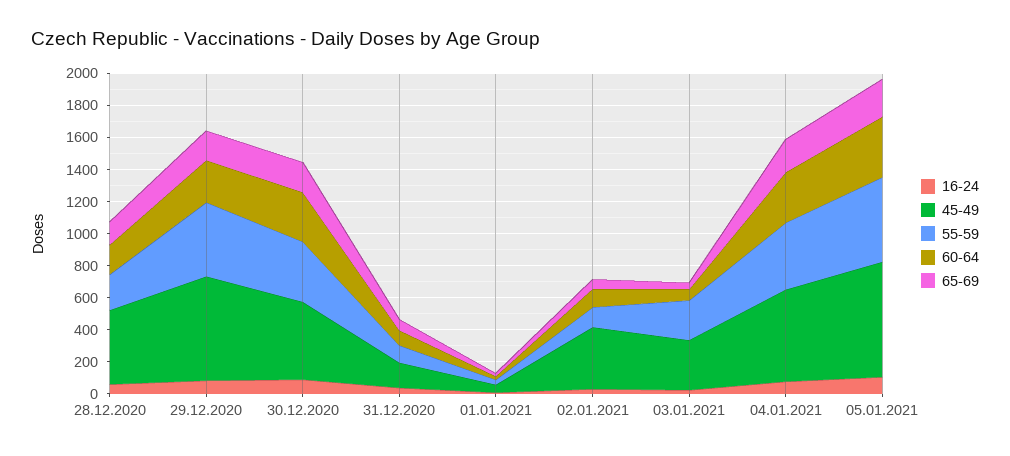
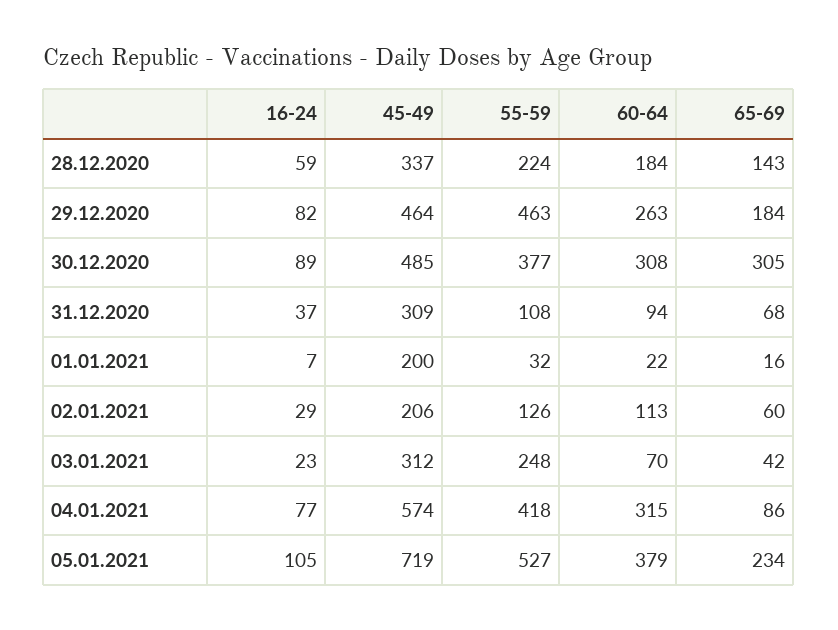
  {
    "16-24": {
      "28.12.2020": 59,
      "29.12.2020": 82,
      "30.12.2020": 89,
      "31.12.2020": 37,
      "01.01.2021": 7,
      "02.01.2021": 29,
      "03.01.2021": 23,
      "04.01.2021": 77,
      "05.01.2021": 105
    },
    "45-49": {
-     "28.12.2020": 450,
+     "28.12.2020": 337,
-     "29.12.2020": 650,
+     "29.12.2020": 464,
      "30.12.2020": 485,
-     "31.12.2020": 150,
+     "31.12.2020": 309,
-     "01.01.2021": 50,
+     "01.01.2021": 200,
-     "02.01.2021": 400,
+     "02.01.2021": 206,
      "03.01.2021": 312,
      "04.01.2021": 574,
      "05.01.2021": 719
    },
    "55-59": {
      "28.12.2020": 224,
      "29.12.2020": 463,
      "30.12.2020": 377,
      "31.12.2020": 108,
      "01.01.2021": 32,
      "02.01.2021": 126,
      "03.01.2021": 248,
      "04.01.2021": 418,
      "05.01.2021": 527
    },
    "60-64": {
      "28.12.2020": 184,
      "29.12.2020": 263,
      "30.12.2020": 308,
      "31.12.2020": 94,
      "01.01.2021": 22,
      "02.01.2021": 113,
      "03.01.2021": 70,
      "04.01.2021": 315,
      "05.01.2021": 379
    },
    "65-69": {
      "28.12.2020": 143,
      "29.12.2020": 184,
-     "30.12.2020": 200,
+     "30.12.2020": 305,
      "31.12.2020": 68,
      "01.01.2021": 16,
      "02.01.2021": 60,
      "03.01.2021": 42,
-     "04.01.2021": 200,
+     "04.01.2021": 86,
      "05.01.2021": 234
    }
  }

